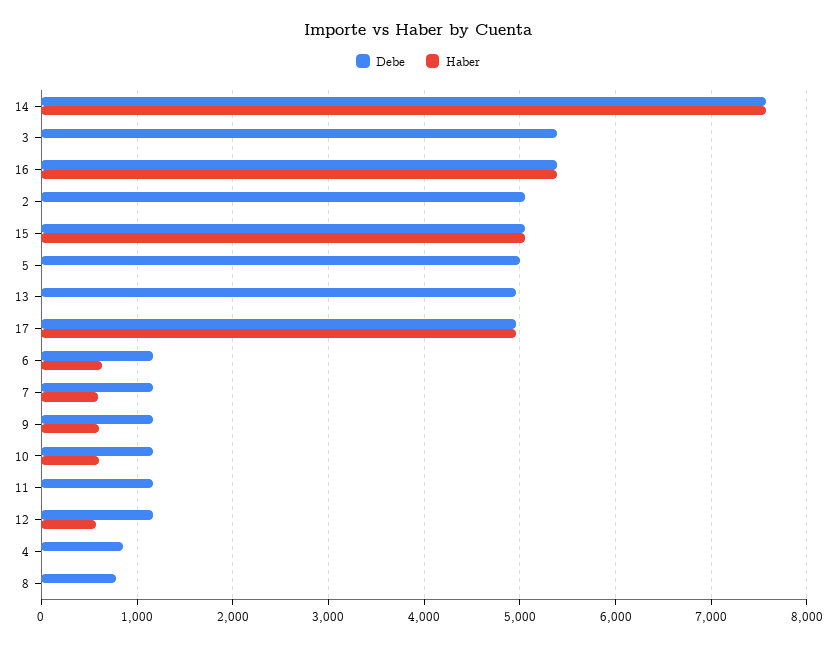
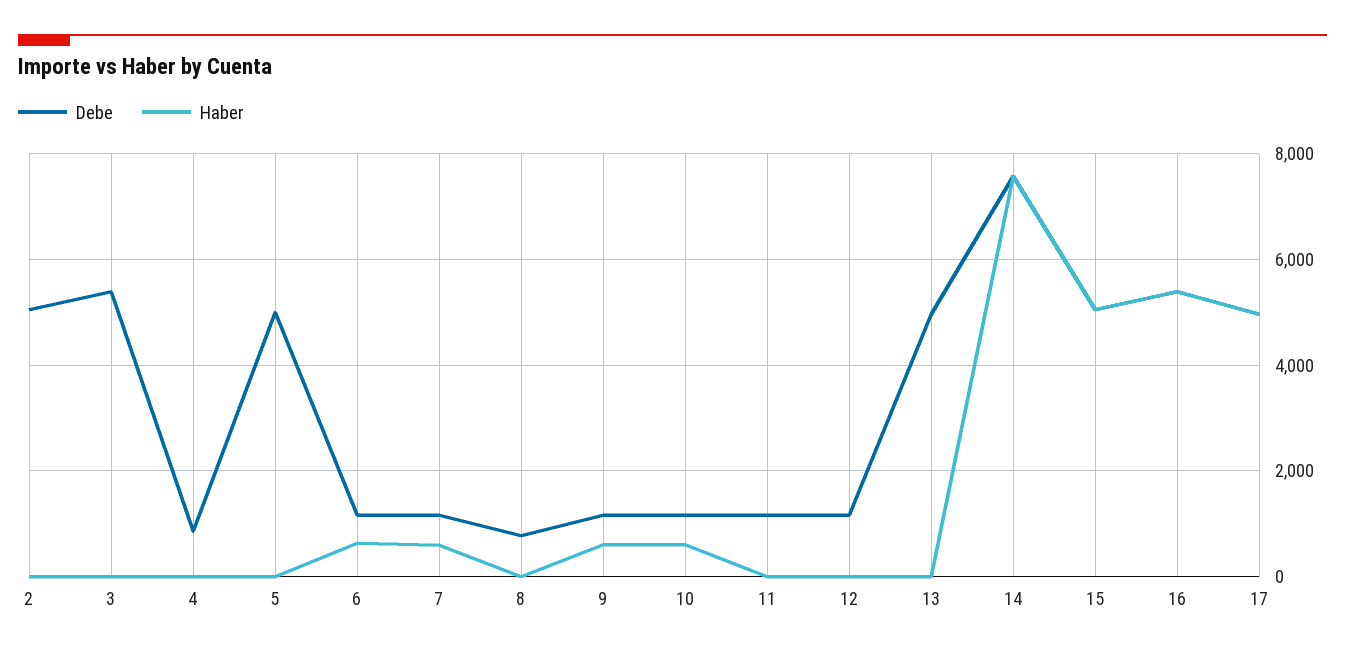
  {
    "Debe": {
      "14": 7600,
      "3": 5400,
      "16": 5400,
      "2": 5100,
      "15": 5100,
      "5": 5000,
      "13": 5000,
      "17": 5000,
      "6": 1200,
      "7": 1200,
      "9": 1200,
      "10": 1200,
      "11": 1200,
      "12": 1200,
      "4": 900,
      "8": 800
    },
    "Haber": {
      "14": 7600,
      "3": 0,
      "16": 5400,
      "2": 0,
      "15": 5100,
      "5": 0,
      "13": 0,
      "17": 5000,
      "6": 600,
      "7": 600,
      "9": 600,
      "10": 600,
      "11": 0,
-     "12": 600,
+     "12": 0,
      "4": 0,
      "8": 0
    }
  }

